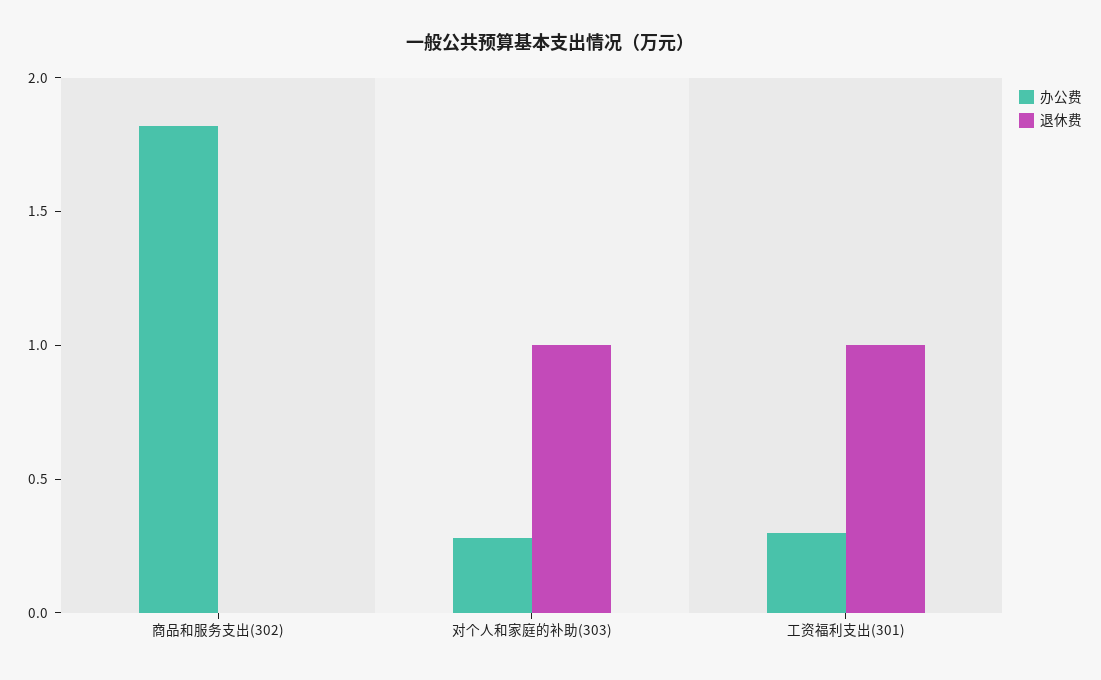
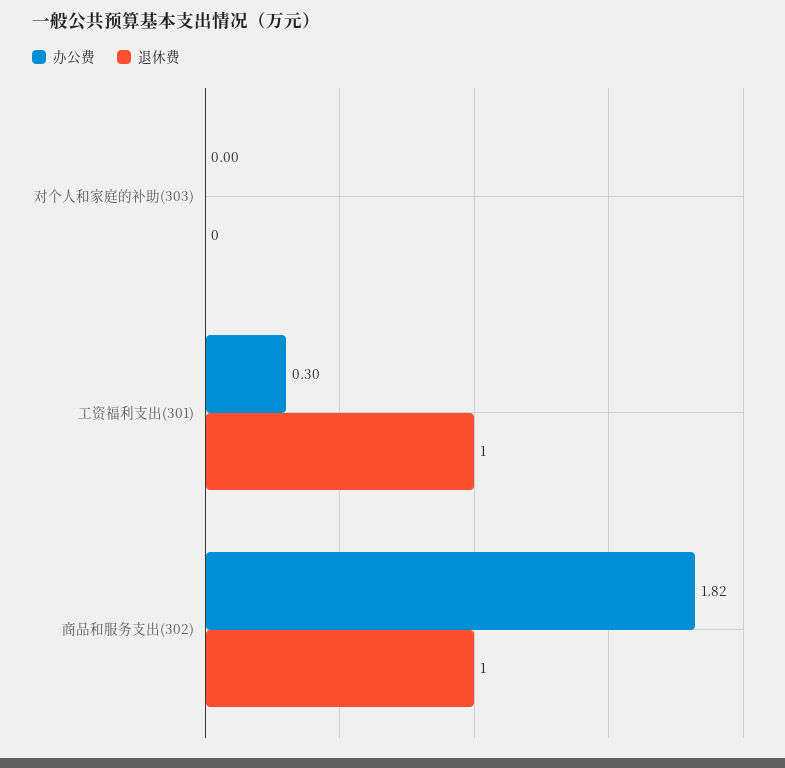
  {
    "办公费": {
      "商品和服务支出(302)": 1.82,
-     "对个人和家庭的补助(303)": 0.3,
+     "对个人和家庭的补助(303)": 0,
      "工资福利支出(301)": 0.3
    },
    "退休费": {
-     "商品和服务支出(302)": 0,
+     "商品和服务支出(302)": 1,
-     "对个人和家庭的补助(303)": 1,
+     "对个人和家庭的补助(303)": 0,
      "工资福利支出(301)": 1
    }
  }

